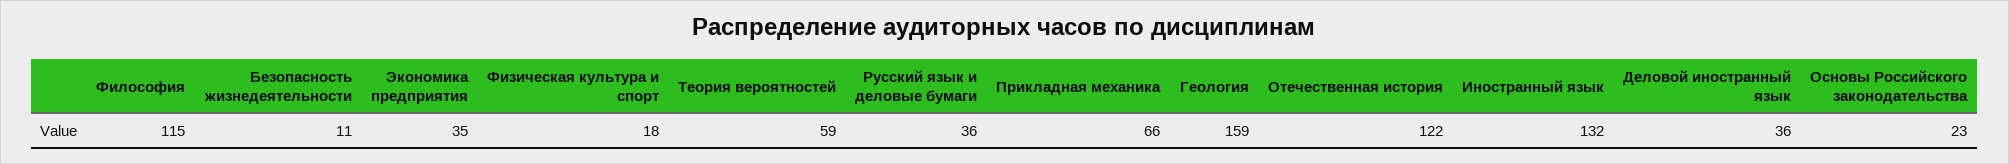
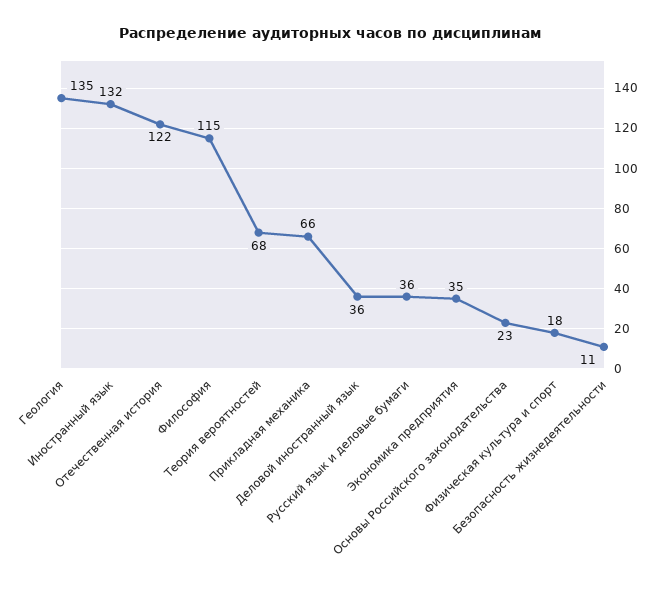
  {
    "Философия": 115,
    "Безопасность жизнедеятельности": 11,
    "Экономика предприятия": 35,
    "Физическая культура и спорт": 18,
-   "Теория вероятностей": 59,
+   "Теория вероятностей": 68,
    "Русский язык и деловые бумаги": 36,
    "Прикладная механика": 66,
-   "Геология": 159,
+   "Геология": 135,
    "Отечественная история": 122,
    "Иностранный язык": 132,
    "Деловой иностранный язык": 36,
    "Основы Российского законодательства": 23
  }

